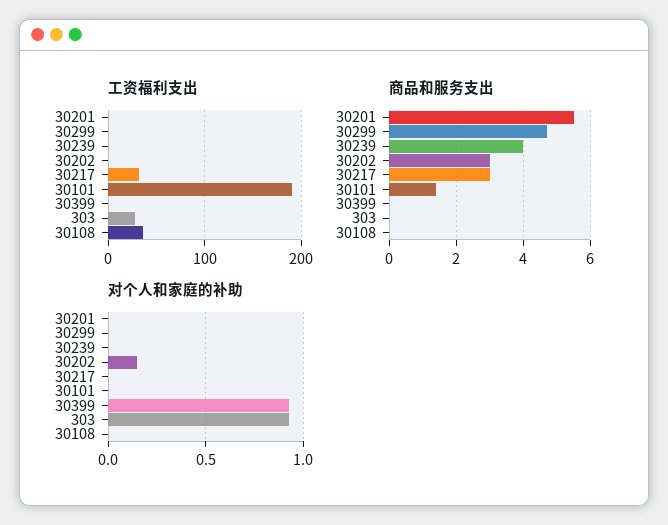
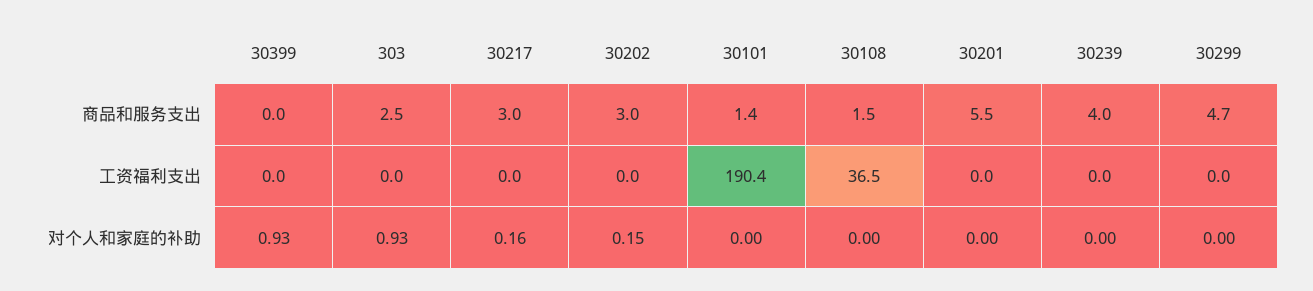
  {
    "工资福利支出": {
      "30201": 0,
      "30299": 0,
      "30239": 0,
      "30202": 0,
-     "30217": 30,
+     "30217": 0,
      "30101": 190.4,
      "30399": 0,
-     "303": 30,
+     "303": 0,
      "30108": 36.5
    },
    "商品和服务支出": {
      "30201": 5.5,
      "30299": 4.7,
      "30239": 4,
      "30202": 3,
      "30217": 3,
      "30101": 1.4,
      "30399": 0,
-     "303": 0,
+     "303": 2.5,
-     "30108": 0
+     "30108": 1.5
    },
    "对个人和家庭的补助": {
      "30201": 0,
      "30299": 0,
      "30239": 0,
      "30202": 0.15,
-     "30217": 0,
+     "30217": 0.16,
      "30101": 0,
      "30399": 0.93,
      "303": 0.93,
      "30108": 0
    }
  }

